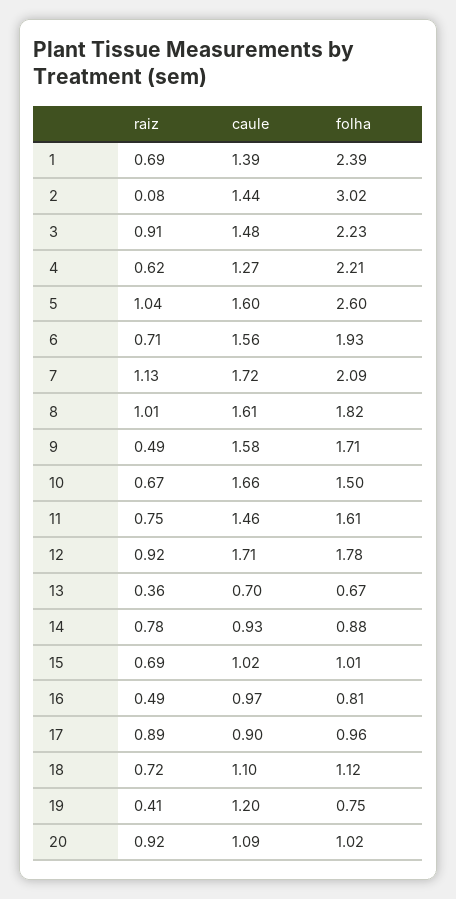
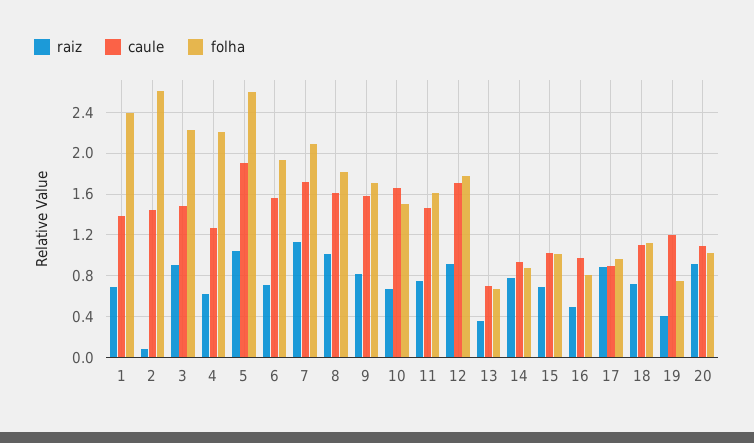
  {
    "raiz": {
      "1": 0.69,
      "2": 0.08,
      "3": 0.91,
      "4": 0.62,
      "5": 1.04,
      "6": 0.71,
      "7": 1.13,
      "8": 1.01,
-     "9": 0.49,
+     "9": 0.8,
      "10": 0.67,
      "11": 0.75,
      "12": 0.92,
      "13": 0.36,
      "14": 0.78,
      "15": 0.69,
      "16": 0.49,
      "17": 0.89,
      "18": 0.72,
      "19": 0.41,
      "20": 0.92
    },
    "caule": {
      "1": 1.39,
      "2": 1.44,
      "3": 1.48,
      "4": 1.27,
-     "5": 1.6,
+     "5": 1.9,
      "6": 1.56,
      "7": 1.72,
      "8": 1.61,
      "9": 1.58,
      "10": 1.66,
      "11": 1.46,
      "12": 1.71,
      "13": 0.7,
      "14": 0.93,
      "15": 1.02,
      "16": 0.97,
      "17": 0.9,
      "18": 1.1,
      "19": 1.2,
      "20": 1.09
    },
    "folha": {
      "1": 2.39,
-     "2": 3.02,
+     "2": 2.6,
      "3": 2.23,
      "4": 2.21,
      "5": 2.6,
      "6": 1.93,
      "7": 2.09,
      "8": 1.82,
      "9": 1.71,
      "10": 1.5,
      "11": 1.61,
      "12": 1.78,
      "13": 0.67,
      "14": 0.88,
      "15": 1.01,
      "16": 0.81,
      "17": 0.96,
      "18": 1.12,
      "19": 0.75,
      "20": 1.02
    }
  }

